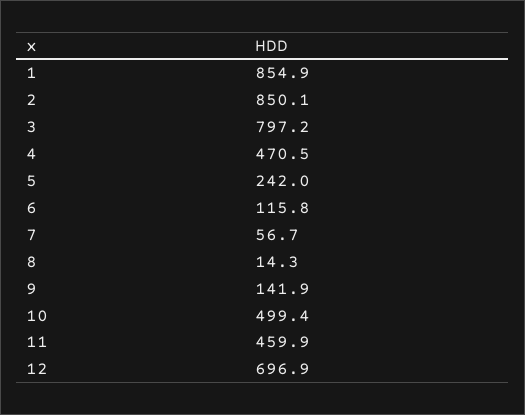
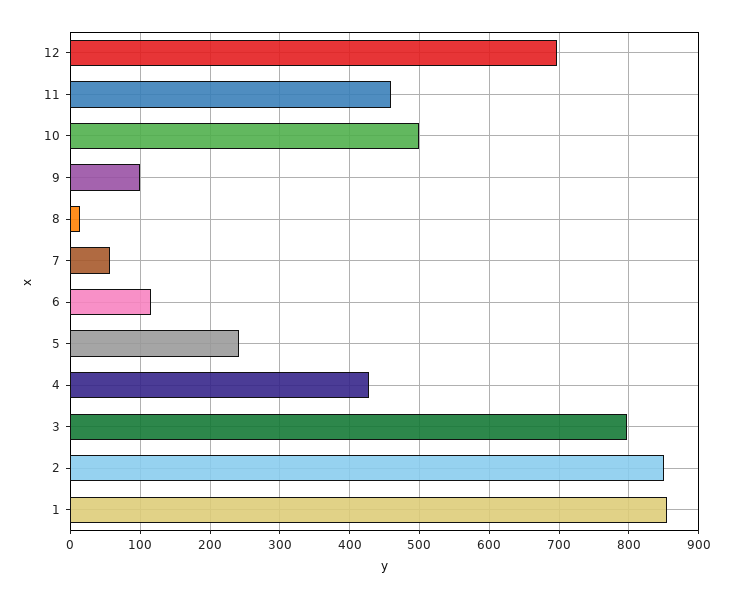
  {
    "1": 854.9,
    "2": 850.1,
    "3": 797.2,
-   "4": 470.5,
+   "4": 430,
    "5": 242,
    "6": 115.8,
    "7": 56.7,
    "8": 14.3,
-   "9": 141.9,
+   "9": 100,
    "10": 499.4,
    "11": 459.9,
    "12": 696.9
  }

